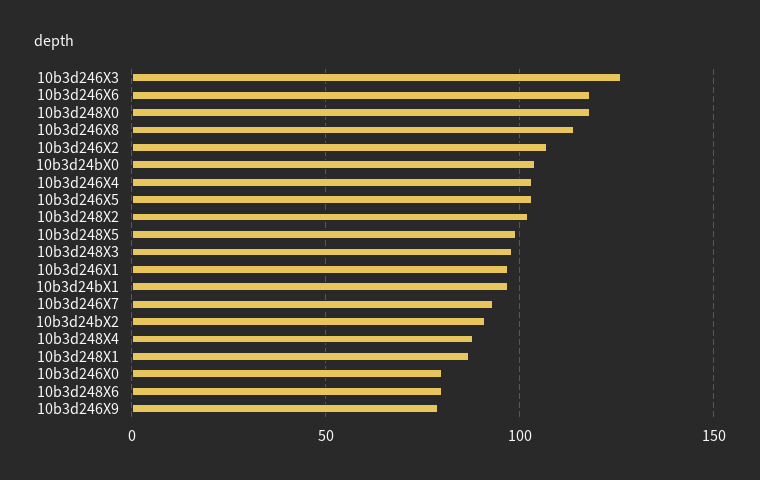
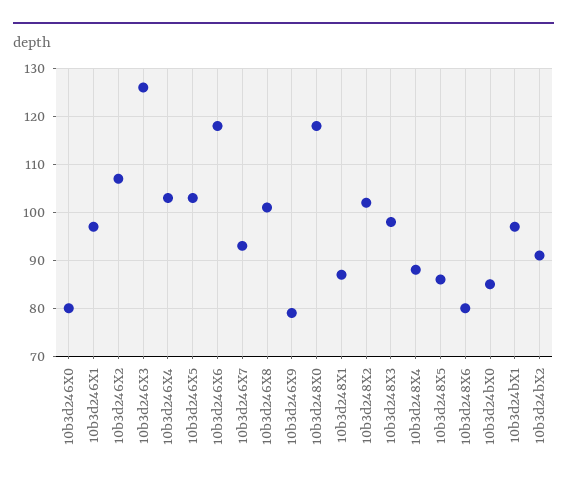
  {
    "10b3d246X3": 125,
    "10b3d246X6": 120,
    "10b3d248X0": 120,
-   "10b3d246X8": 115,
+   "10b3d246X8": 100,
    "10b3d246X2": 105,
-   "10b3d24bX0": 105,
+   "10b3d24bX0": 85,
    "10b3d246X4": 105,
    "10b3d246X5": 105,
    "10b3d248X2": 100,
-   "10b3d248X5": 100,
+   "10b3d248X5": 85,
    "10b3d248X3": 100,
    "10b3d246X1": 95,
    "10b3d24bX1": 95,
    "10b3d246X7": 95,
    "10b3d24bX2": 90,
    "10b3d248X4": 90,
    "10b3d248X1": 85,
    "10b3d246X0": 80,
    "10b3d248X6": 80,
    "10b3d246X9": 80
  }

